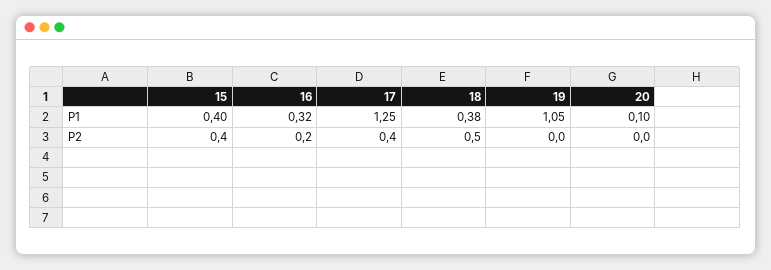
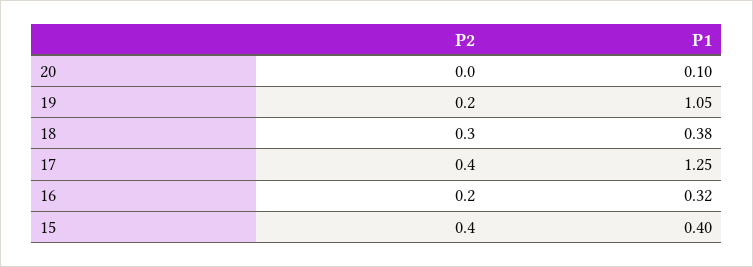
  {
    "15": {
      "P1": 0.4,
      "P2": 0.4
    },
    "16": {
      "P1": 0.32,
      "P2": 0.2
    },
    "17": {
      "P1": 1.25,
      "P2": 0.4
    },
    "18": {
      "P1": 0.38,
-     "P2": 0.5
+     "P2": 0.3
    },
    "19": {
      "P1": 1.05,
-     "P2": 0
+     "P2": 0.2
    },
    "20": {
      "P1": 0.1,
      "P2": 0
    }
  }

